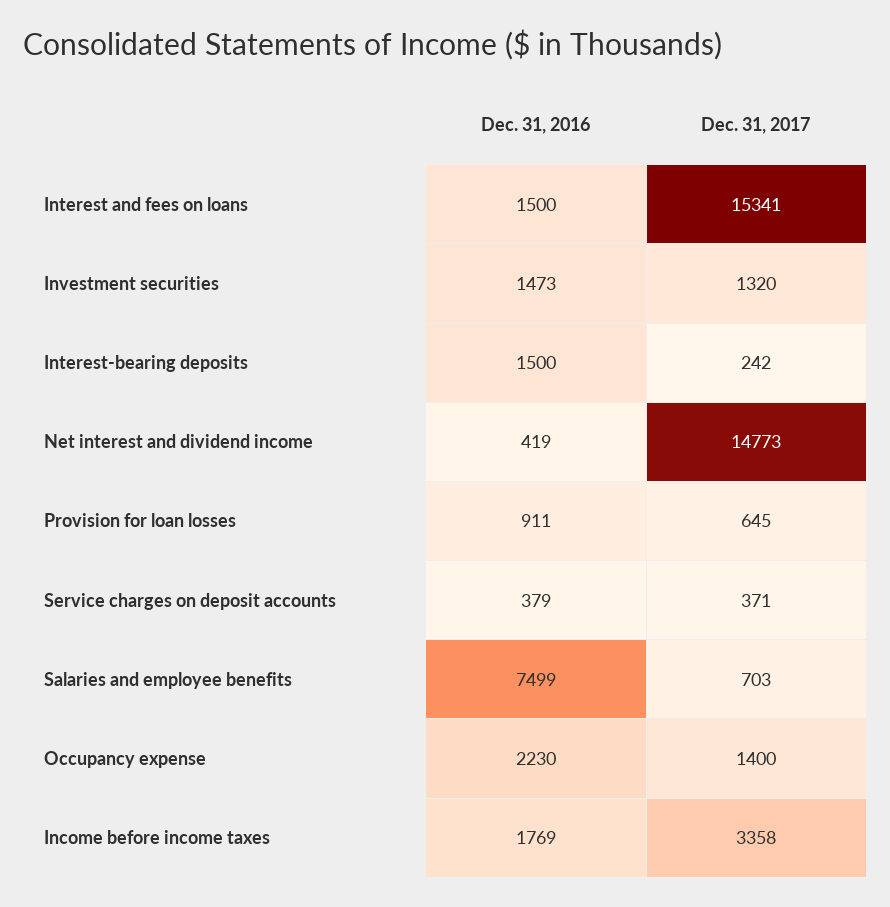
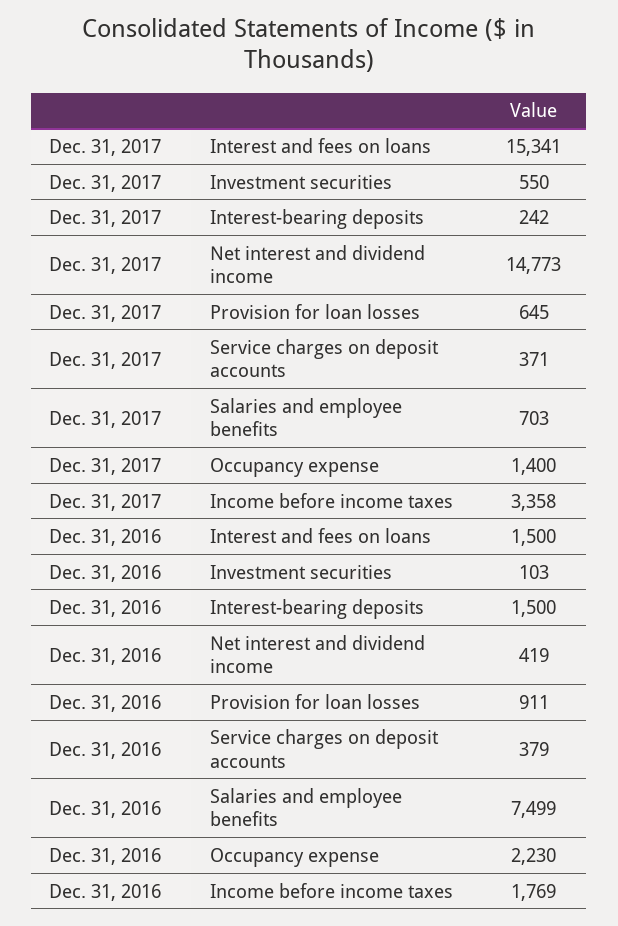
  {
    "Dec. 31, 2016": {
      "Interest and fees on loans": 1500,
-     "Investment securities": 1473,
+     "Investment securities": 103,
      "Interest-bearing deposits": 1500,
      "Net interest and dividend income": 419,
      "Provision for loan losses": 911,
      "Service charges on deposit accounts": 379,
      "Salaries and employee benefits": 7499,
      "Occupancy expense": 2230,
      "Income before income taxes": 1769
    },
    "Dec. 31, 2017": {
      "Interest and fees on loans": 15341,
-     "Investment securities": 1320,
+     "Investment securities": 550,
      "Interest-bearing deposits": 242,
      "Net interest and dividend income": 14773,
      "Provision for loan losses": 645,
      "Service charges on deposit accounts": 371,
      "Salaries and employee benefits": 703,
      "Occupancy expense": 1400,
      "Income before income taxes": 3358
    }
  }

